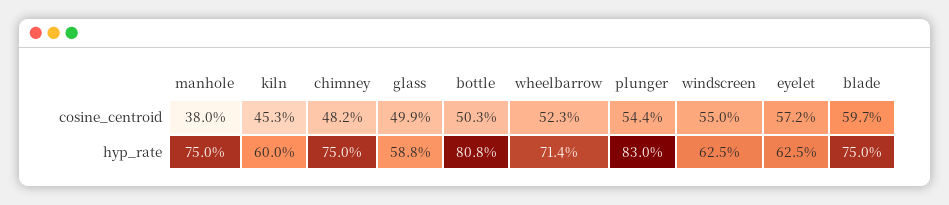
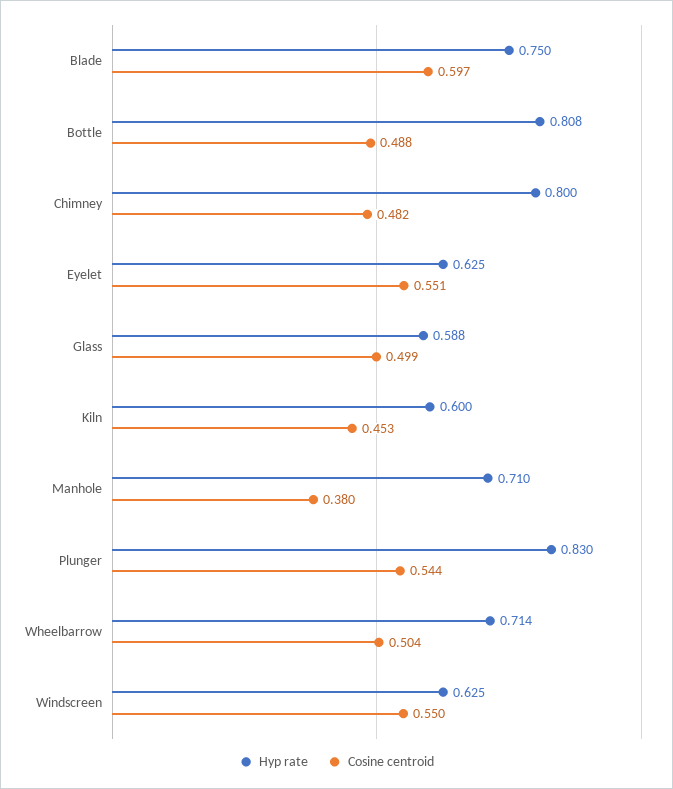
  {
    "cosine_centroid": {
      "manhole": 0.38,
      "kiln": 0.453,
      "chimney": 0.482,
      "glass": 0.499,
-     "bottle": 0.503,
+     "bottle": 0.488,
-     "wheelbarrow": 0.523,
+     "wheelbarrow": 0.504,
      "plunger": 0.544,
      "windscreen": 0.55,
-     "eyelet": 0.572,
+     "eyelet": 0.551,
      "blade": 0.597
    },
    "hyp_rate": {
-     "manhole": 0.75,
+     "manhole": 0.71,
      "kiln": 0.6,
-     "chimney": 0.75,
+     "chimney": 0.8,
      "glass": 0.588,
      "bottle": 0.808,
      "wheelbarrow": 0.714,
      "plunger": 0.83,
      "windscreen": 0.625,
      "eyelet": 0.625,
      "blade": 0.75
    }
  }

